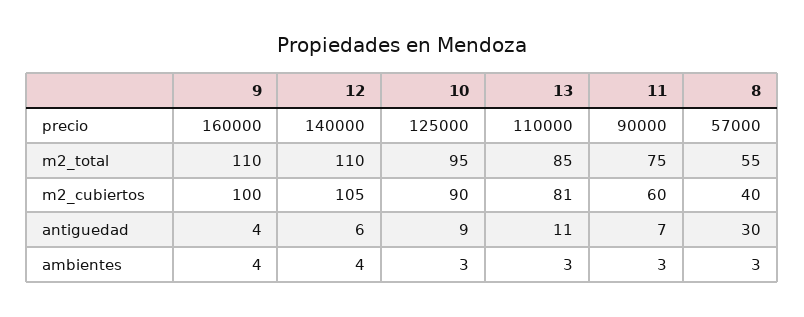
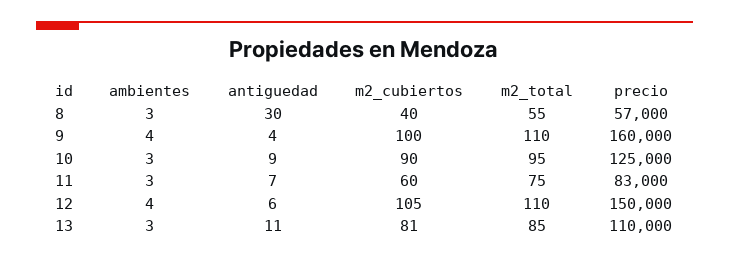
  {
    "9": {
      "precio": 160000,
      "m2_total": 110,
      "m2_cubiertos": 100,
      "antiguedad": 4,
      "ambientes": 4
    },
    "12": {
-     "precio": 140000,
+     "precio": 150000,
      "m2_total": 110,
      "m2_cubiertos": 105,
      "antiguedad": 6,
      "ambientes": 4
    },
    "10": {
      "precio": 125000,
      "m2_total": 95,
      "m2_cubiertos": 90,
      "antiguedad": 9,
      "ambientes": 3
    },
    "13": {
      "precio": 110000,
      "m2_total": 85,
      "m2_cubiertos": 81,
      "antiguedad": 11,
      "ambientes": 3
    },
    "11": {
-     "precio": 90000,
+     "precio": 83000,
      "m2_total": 75,
      "m2_cubiertos": 60,
      "antiguedad": 7,
      "ambientes": 3
    },
    "8": {
      "precio": 57000,
      "m2_total": 55,
      "m2_cubiertos": 40,
      "antiguedad": 30,
      "ambientes": 3
    }
  }

